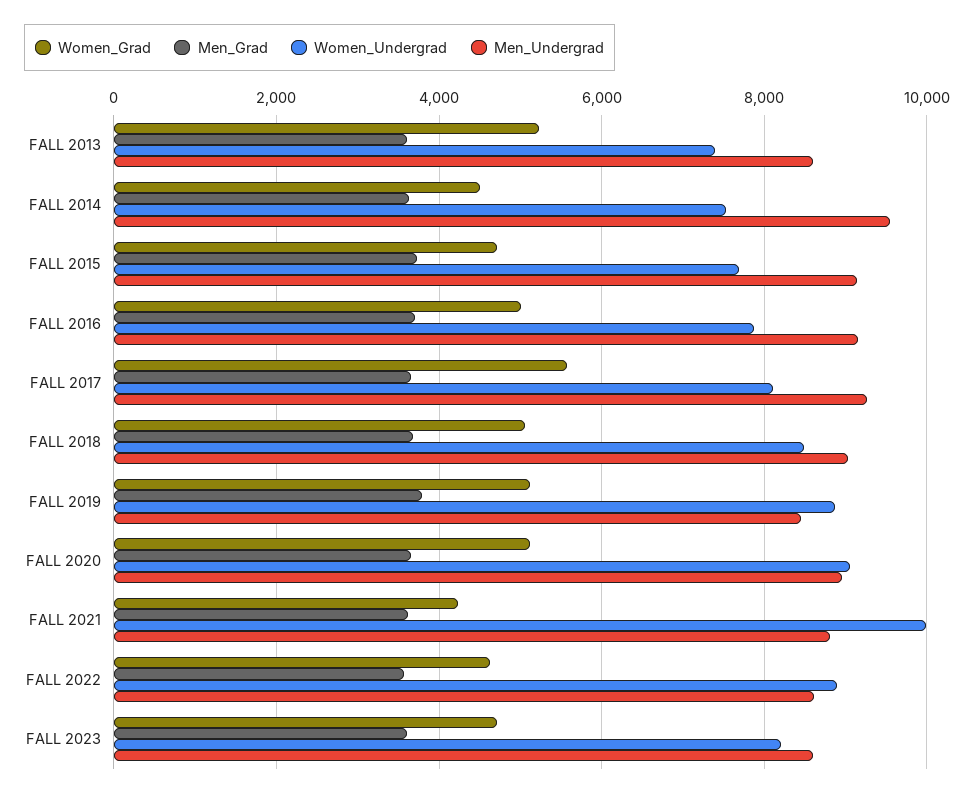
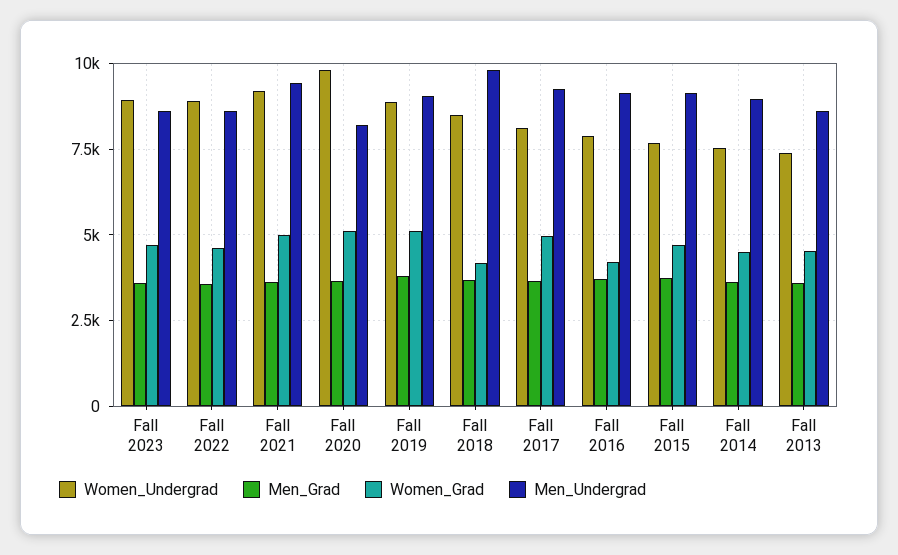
  {
    "Women_Grad": {
-     "FALL 2013": 5200,
+     "FALL 2013": 4500,
      "FALL 2014": 4400,
      "FALL 2015": 4800,
-     "FALL 2016": 5000,
+     "FALL 2016": 4250,
-     "FALL 2017": 5600,
+     "FALL 2017": 5000,
-     "FALL 2018": 5000,
+     "FALL 2018": 4250,
      "FALL 2019": 5200,
      "FALL 2020": 5200,
-     "FALL 2021": 4200,
+     "FALL 2021": 5000,
      "FALL 2022": 4600,
      "FALL 2023": 4800
    },
    "Men_Grad": {
      "FALL 2013": 3600,
      "FALL 2014": 3600,
      "FALL 2015": 3800,
      "FALL 2016": 3800,
      "FALL 2017": 3600,
      "FALL 2018": 3600,
      "FALL 2019": 3800,
      "FALL 2020": 3600,
      "FALL 2021": 3600,
      "FALL 2022": 3600,
      "FALL 2023": 3600
    },
    "Women_Undergrad": {
      "FALL 2013": 7400,
      "FALL 2014": 7600,
      "FALL 2015": 7600,
      "FALL 2016": 7800,
      "FALL 2017": 8200,
      "FALL 2018": 8400,
      "FALL 2019": 8800,
-     "FALL 2020": 9000,
+     "FALL 2020": 9750,
-     "FALL 2021": 10000,
+     "FALL 2021": 9250,
      "FALL 2022": 8800,
-     "FALL 2023": 8200
+     "FALL 2023": 9000
    },
    "Men_Undergrad": {
      "FALL 2013": 8600,
-     "FALL 2014": 9600,
+     "FALL 2014": 9000,
      "FALL 2015": 9200,
      "FALL 2016": 9200,
      "FALL 2017": 9200,
-     "FALL 2018": 9000,
+     "FALL 2018": 9750,
-     "FALL 2019": 8400,
+     "FALL 2019": 9000,
-     "FALL 2020": 9000,
+     "FALL 2020": 8250,
-     "FALL 2021": 8800,
+     "FALL 2021": 9500,
      "FALL 2022": 8600,
      "FALL 2023": 8600
    }
  }

